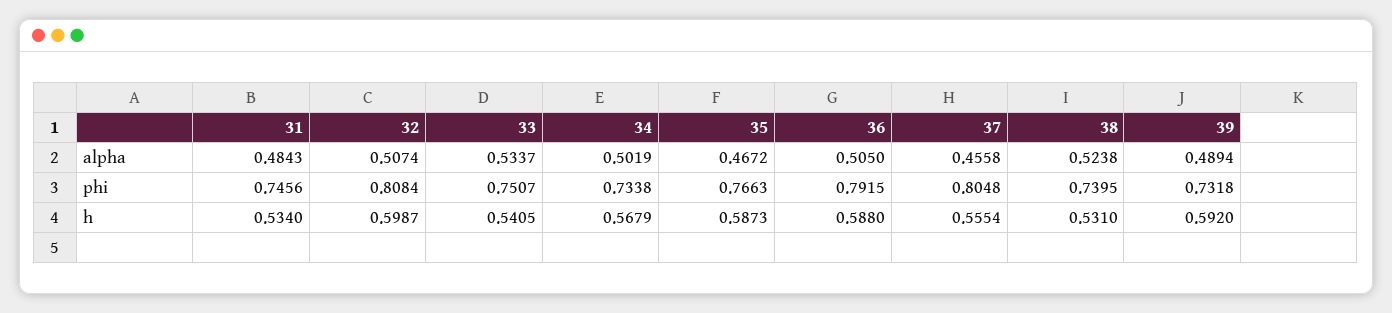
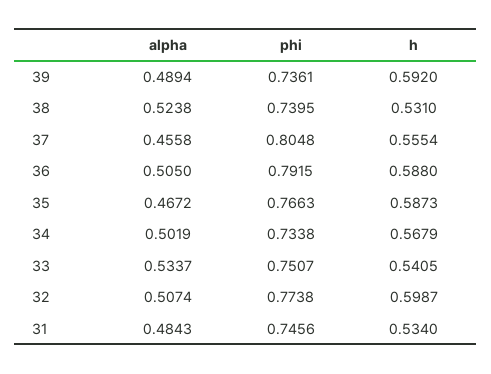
  {
    "31": {
      "alpha": 0.4843,
      "phi": 0.7456,
      "h": 0.534
    },
    "32": {
      "alpha": 0.5074,
-     "phi": 0.8084,
+     "phi": 0.7738,
      "h": 0.5987
    },
    "33": {
      "alpha": 0.5337,
      "phi": 0.7507,
      "h": 0.5405
    },
    "34": {
      "alpha": 0.5019,
      "phi": 0.7338,
      "h": 0.5679
    },
    "35": {
      "alpha": 0.4672,
      "phi": 0.7663,
      "h": 0.5873
    },
    "36": {
      "alpha": 0.505,
      "phi": 0.7915,
      "h": 0.588
    },
    "37": {
      "alpha": 0.4558,
      "phi": 0.8048,
      "h": 0.5554
    },
    "38": {
      "alpha": 0.5238,
      "phi": 0.7395,
      "h": 0.531
    },
    "39": {
      "alpha": 0.4894,
-     "phi": 0.7318,
+     "phi": 0.7361,
      "h": 0.592
    }
  }

